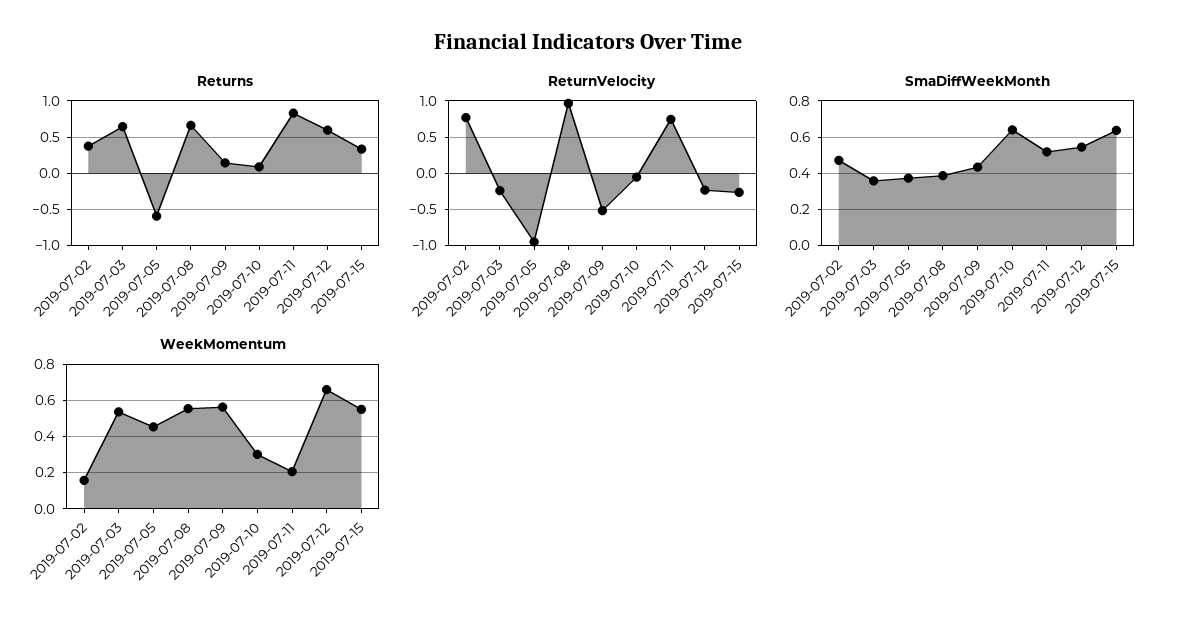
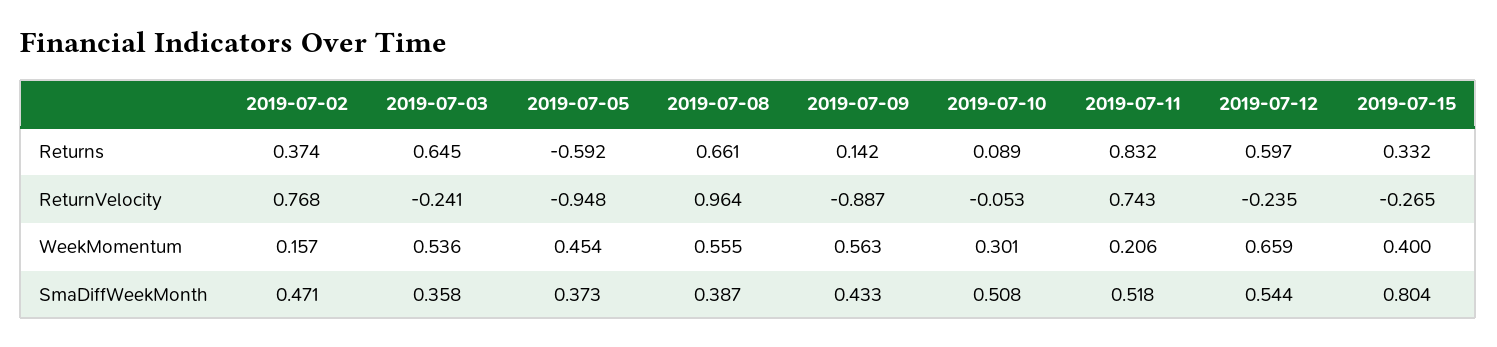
  {
    "Returns": {
      "2019-07-02": 0.374,
      "2019-07-03": 0.645,
      "2019-07-05": -0.592,
      "2019-07-08": 0.661,
      "2019-07-09": 0.142,
      "2019-07-10": 0.089,
      "2019-07-11": 0.832,
      "2019-07-12": 0.597,
      "2019-07-15": 0.332
    },
    "ReturnVelocity": {
      "2019-07-02": 0.768,
      "2019-07-03": -0.241,
      "2019-07-05": -0.948,
      "2019-07-08": 0.964,
-     "2019-07-09": -0.5,
+     "2019-07-09": -0.887,
      "2019-07-10": -0.053,
      "2019-07-11": 0.743,
      "2019-07-12": -0.235,
      "2019-07-15": -0.265
    },
    "SmaDiffWeekMonth": {
      "2019-07-02": 0.471,
      "2019-07-03": 0.358,
      "2019-07-05": 0.373,
      "2019-07-08": 0.387,
      "2019-07-09": 0.433,
-     "2019-07-10": 0.65,
+     "2019-07-10": 0.508,
      "2019-07-11": 0.518,
      "2019-07-12": 0.544,
-     "2019-07-15": 0.65
+     "2019-07-15": 0.804
    },
    "WeekMomentum": {
      "2019-07-02": 0.157,
      "2019-07-03": 0.536,
      "2019-07-05": 0.454,
      "2019-07-08": 0.555,
      "2019-07-09": 0.563,
      "2019-07-10": 0.301,
      "2019-07-11": 0.206,
      "2019-07-12": 0.659,
-     "2019-07-15": 0.55
+     "2019-07-15": 0.4
    }
  }

